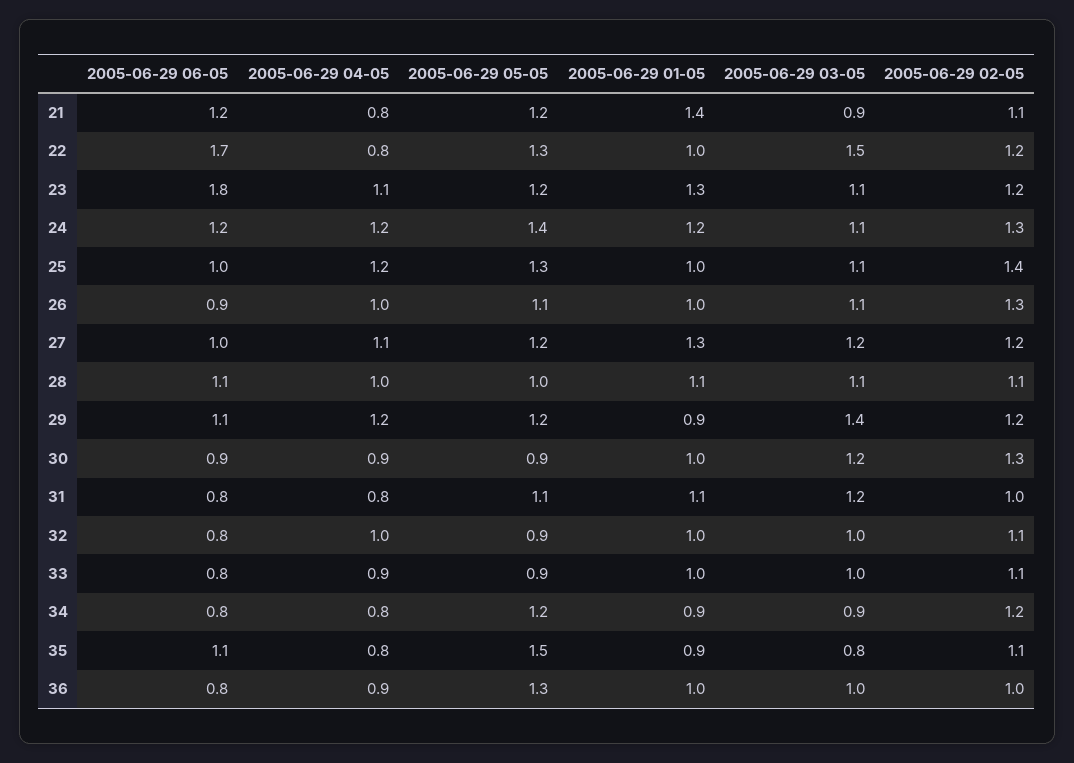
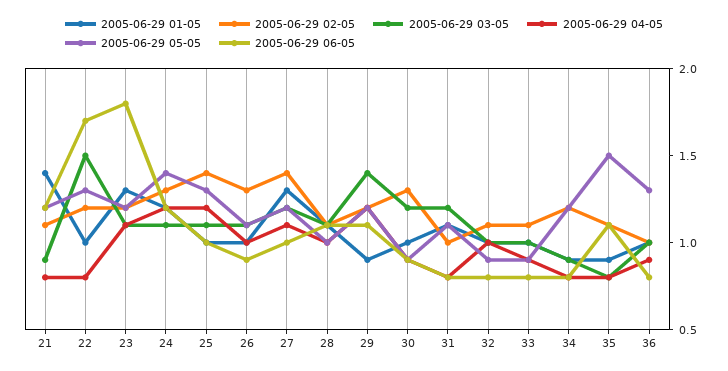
  {
    "2005-06-29 06-05": {
      "21": 1.2,
      "22": 1.7,
      "23": 1.8,
      "24": 1.2,
      "25": 1,
      "26": 0.9,
      "27": 1,
      "28": 1.1,
      "29": 1.1,
      "30": 0.9,
      "31": 0.8,
      "32": 0.8,
      "33": 0.8,
      "34": 0.8,
      "35": 1.1,
      "36": 0.8
    },
    "2005-06-29 04-05": {
      "21": 0.8,
      "22": 0.8,
      "23": 1.1,
      "24": 1.2,
      "25": 1.2,
      "26": 1,
      "27": 1.1,
      "28": 1,
      "29": 1.2,
      "30": 0.9,
      "31": 0.8,
      "32": 1,
      "33": 0.9,
      "34": 0.8,
      "35": 0.8,
      "36": 0.9
    },
    "2005-06-29 05-05": {
      "21": 1.2,
      "22": 1.3,
      "23": 1.2,
      "24": 1.4,
      "25": 1.3,
      "26": 1.1,
      "27": 1.2,
      "28": 1,
      "29": 1.2,
      "30": 0.9,
      "31": 1.1,
      "32": 0.9,
      "33": 0.9,
      "34": 1.2,
      "35": 1.5,
      "36": 1.3
    },
    "2005-06-29 01-05": {
      "21": 1.4,
      "22": 1,
      "23": 1.3,
      "24": 1.2,
      "25": 1,
      "26": 1,
      "27": 1.3,
      "28": 1.1,
      "29": 0.9,
      "30": 1,
      "31": 1.1,
      "32": 1,
      "33": 1,
      "34": 0.9,
      "35": 0.9,
      "36": 1
    },
    "2005-06-29 03-05": {
      "21": 0.9,
      "22": 1.5,
      "23": 1.1,
      "24": 1.1,
      "25": 1.1,
      "26": 1.1,
      "27": 1.2,
      "28": 1.1,
      "29": 1.4,
      "30": 1.2,
      "31": 1.2,
      "32": 1,
      "33": 1,
      "34": 0.9,
      "35": 0.8,
      "36": 1
    },
    "2005-06-29 02-05": {
      "21": 1.1,
      "22": 1.2,
      "23": 1.2,
      "24": 1.3,
      "25": 1.4,
      "26": 1.3,
-     "27": 1.2,
+     "27": 1.4,
      "28": 1.1,
      "29": 1.2,
      "30": 1.3,
      "31": 1,
      "32": 1.1,
      "33": 1.1,
      "34": 1.2,
      "35": 1.1,
      "36": 1
    }
  }

